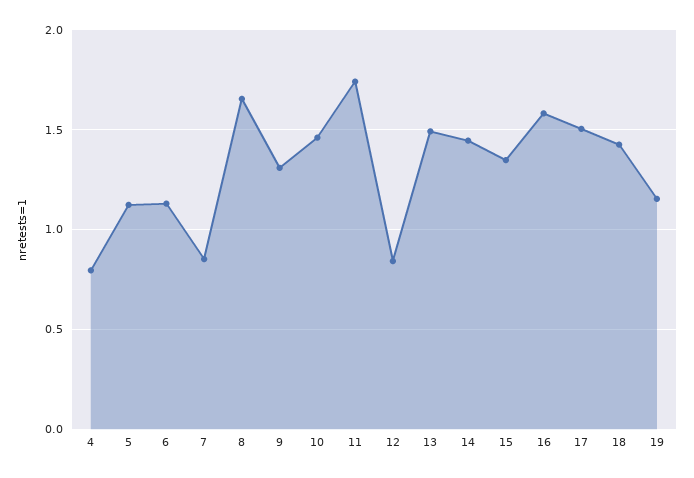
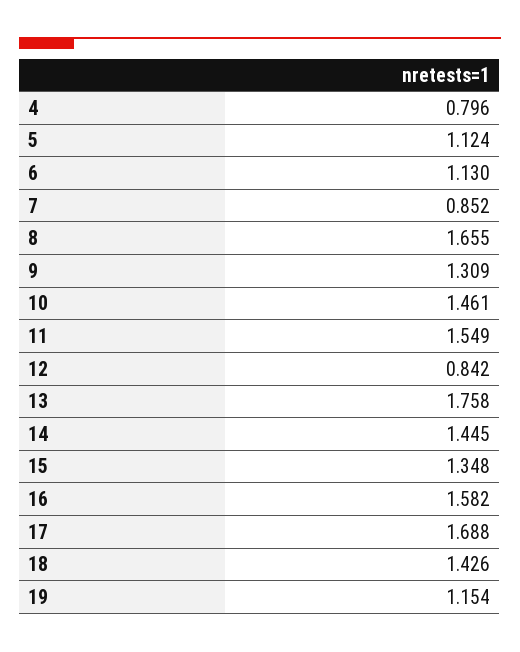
  {
    "4": 0.796,
    "5": 1.124,
    "6": 1.13,
    "7": 0.852,
    "8": 1.655,
    "9": 1.309,
    "10": 1.461,
-   "11": 1.75,
+   "11": 1.549,
    "12": 0.842,
-   "13": 1.5,
+   "13": 1.758,
    "14": 1.445,
    "15": 1.348,
    "16": 1.582,
-   "17": 1.5,
+   "17": 1.688,
    "18": 1.426,
    "19": 1.154
  }

